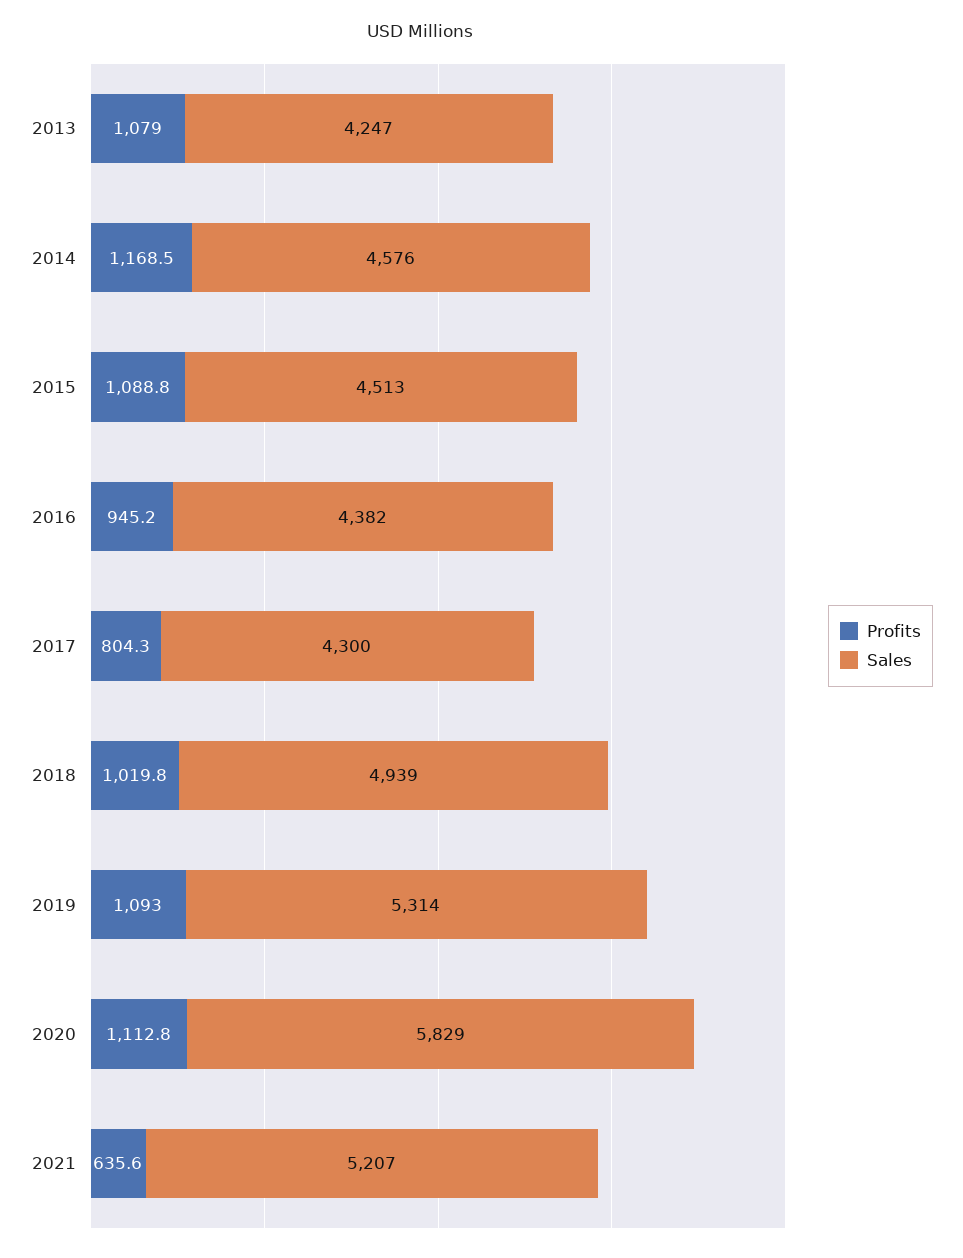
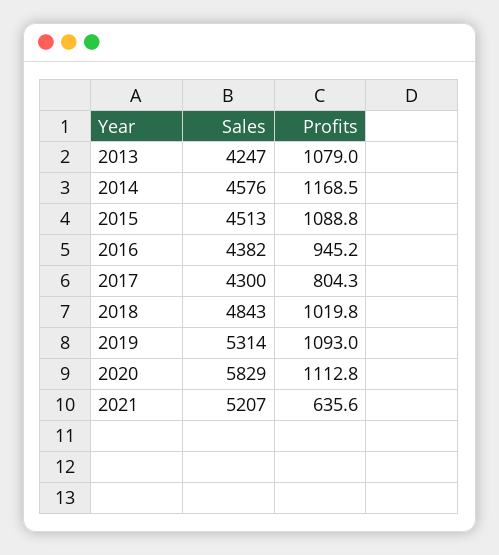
  {
    "Profits": {
      "2013": 1079,
      "2014": 1168.5,
      "2015": 1088.8,
      "2016": 945.2,
      "2017": 804.3,
      "2018": 1019.8,
      "2019": 1093,
      "2020": 1112.8,
      "2021": 635.6
    },
    "Sales": {
      "2013": 4247,
      "2014": 4576,
      "2015": 4513,
      "2016": 4382,
      "2017": 4300,
-     "2018": 4939,
+     "2018": 4843,
      "2019": 5314,
      "2020": 5829,
      "2021": 5207
    }
  }

